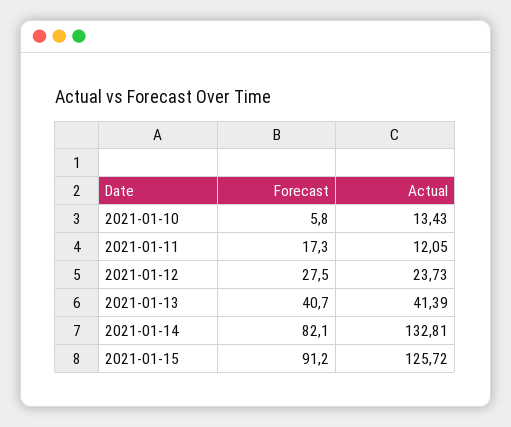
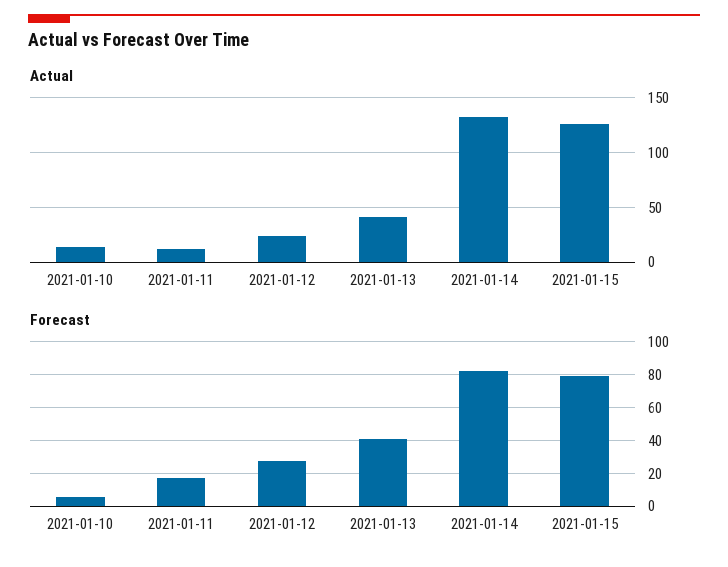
  {
    "Forecast": {
      "2021-01-10": 5.8,
      "2021-01-11": 17.3,
      "2021-01-12": 27.5,
      "2021-01-13": 40.7,
      "2021-01-14": 82.1,
-     "2021-01-15": 91.2
+     "2021-01-15": 80
    },
    "Actual": {
      "2021-01-10": 13.43,
      "2021-01-11": 12.05,
      "2021-01-12": 23.73,
      "2021-01-13": 41.39,
      "2021-01-14": 132.81,
      "2021-01-15": 125.72
    }
  }

